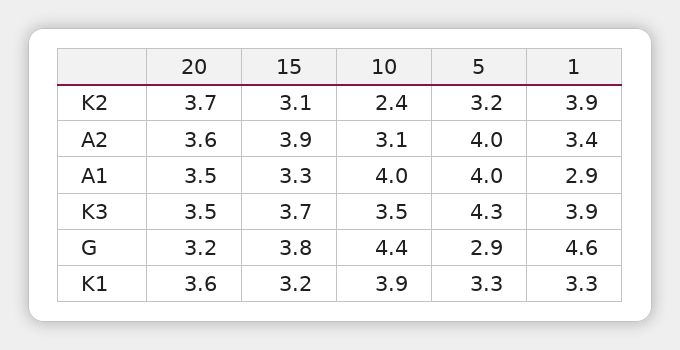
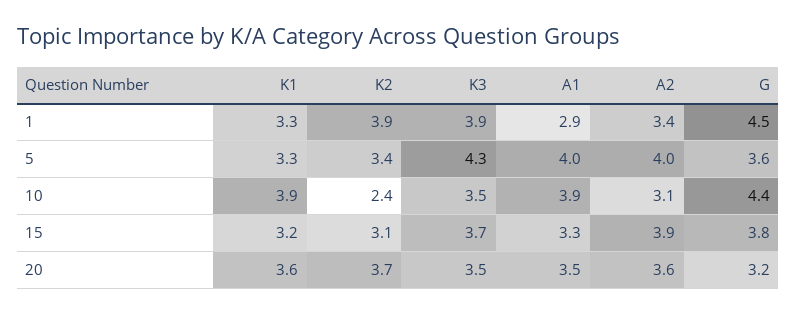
  {
    "20": {
      "K2": 3.7,
      "A2": 3.6,
      "A1": 3.5,
      "K3": 3.5,
      "G": 3.2,
      "K1": 3.6
    },
    "15": {
      "K2": 3.1,
      "A2": 3.9,
      "A1": 3.3,
      "K3": 3.7,
      "G": 3.8,
      "K1": 3.2
    },
    "10": {
      "K2": 2.4,
      "A2": 3.1,
-     "A1": 4,
+     "A1": 3.9,
      "K3": 3.5,
      "G": 4.4,
      "K1": 3.9
    },
    "5": {
-     "K2": 3.2,
+     "K2": 3.4,
      "A2": 4,
      "A1": 4,
      "K3": 4.3,
-     "G": 2.9,
+     "G": 3.6,
      "K1": 3.3
    },
    "1": {
      "K2": 3.9,
      "A2": 3.4,
      "A1": 2.9,
      "K3": 3.9,
-     "G": 4.6,
+     "G": 4.5,
      "K1": 3.3
    }
  }

